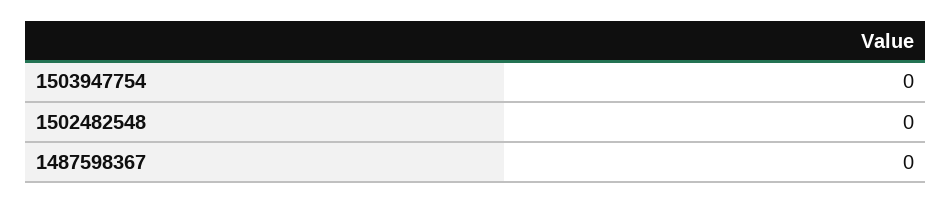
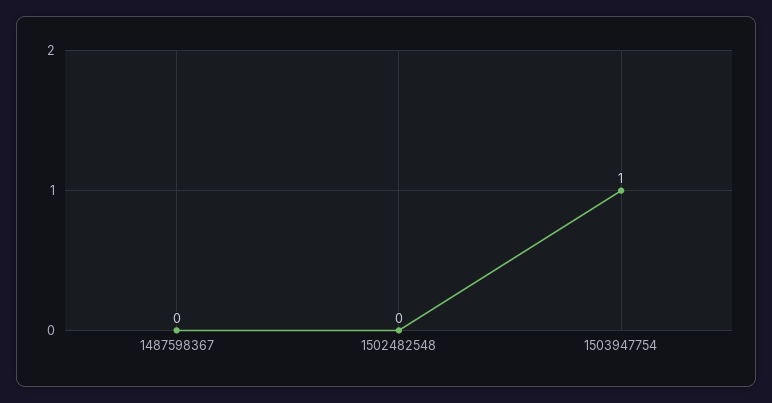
  {
-   "1503947754": 0,
+   "1503947754": 1,
    "1502482548": 0,
    "1487598367": 0
  }

